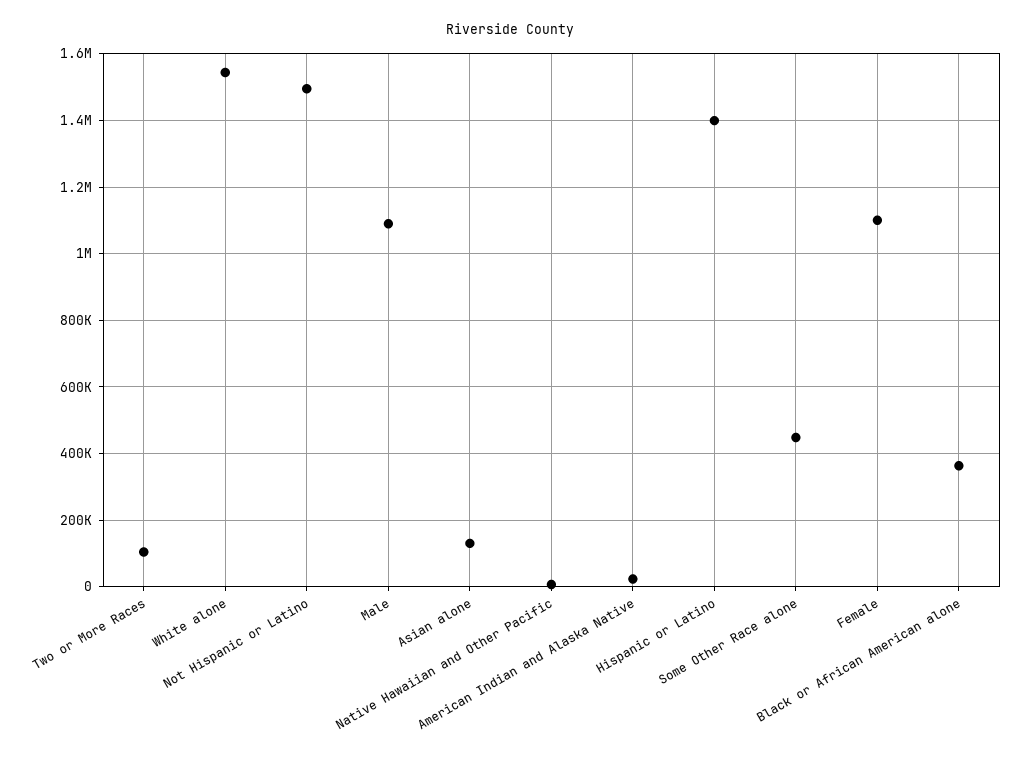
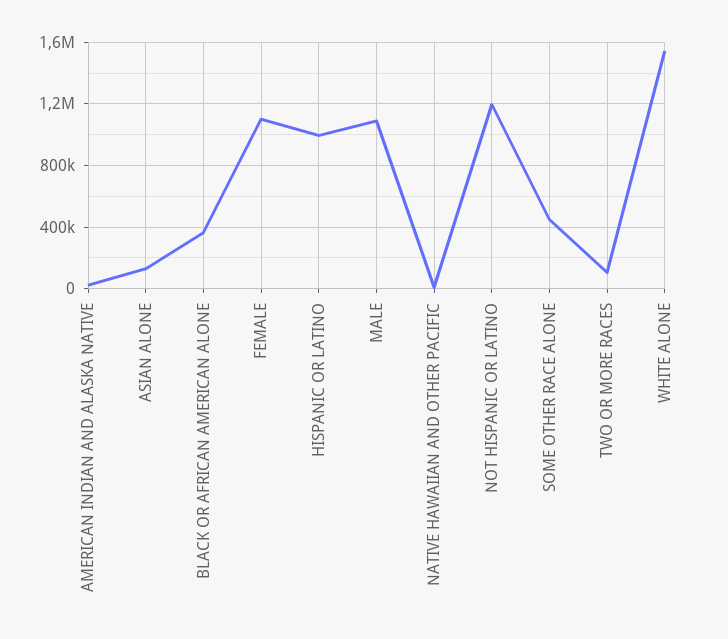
  {
    "Two or More Races": 100000,
    "White alone": 1540000,
-   "Not Hispanic or Latino": 1500000,
+   "Not Hispanic or Latino": 1200000,
    "Male": 1080000,
    "Asian alone": 140000,
    "Native Hawaiian and Other Pacific": 0,
    "American Indian and Alaska Native": 20000,
-   "Hispanic or Latino": 1400000,
+   "Hispanic or Latino": 1000000,
    "Some Other Race alone": 440000,
    "Female": 1100000,
    "Black or African American alone": 360000
  }

